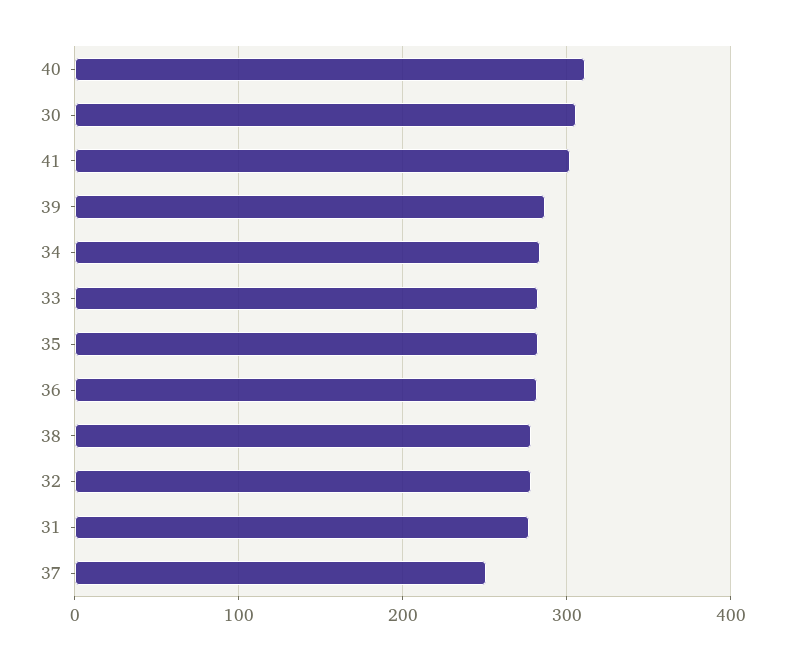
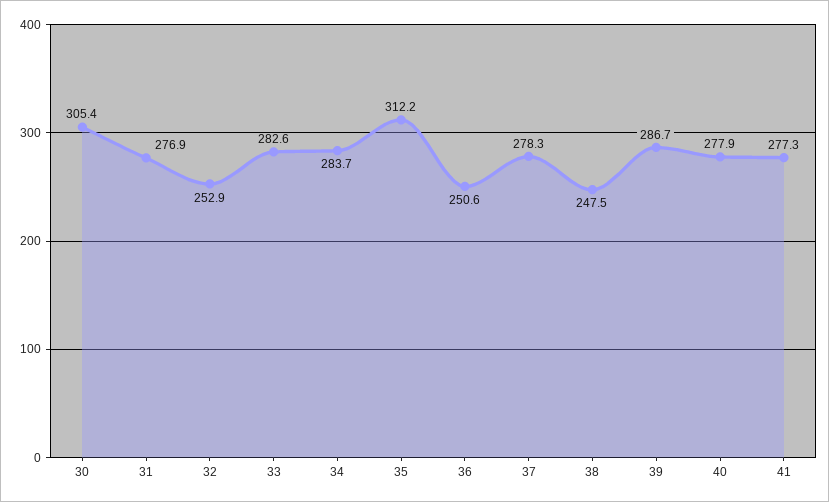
  {
-   "40": 310,
+   "40": 277.9,
    "30": 305.4,
-   "41": 300,
+   "41": 277.3,
    "39": 286.7,
    "34": 283.7,
    "33": 282.6,
-   "35": 280,
+   "35": 312.2,
-   "36": 280,
+   "36": 250.6,
-   "38": 280,
+   "38": 247.5,
-   "32": 280,
+   "32": 252.9,
    "31": 276.9,
-   "37": 250
+   "37": 278.3
  }

